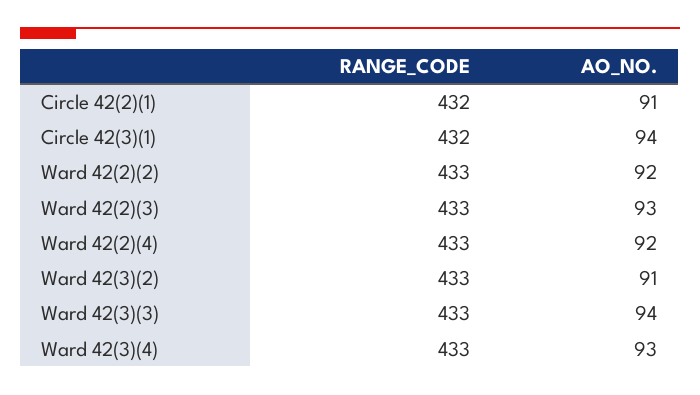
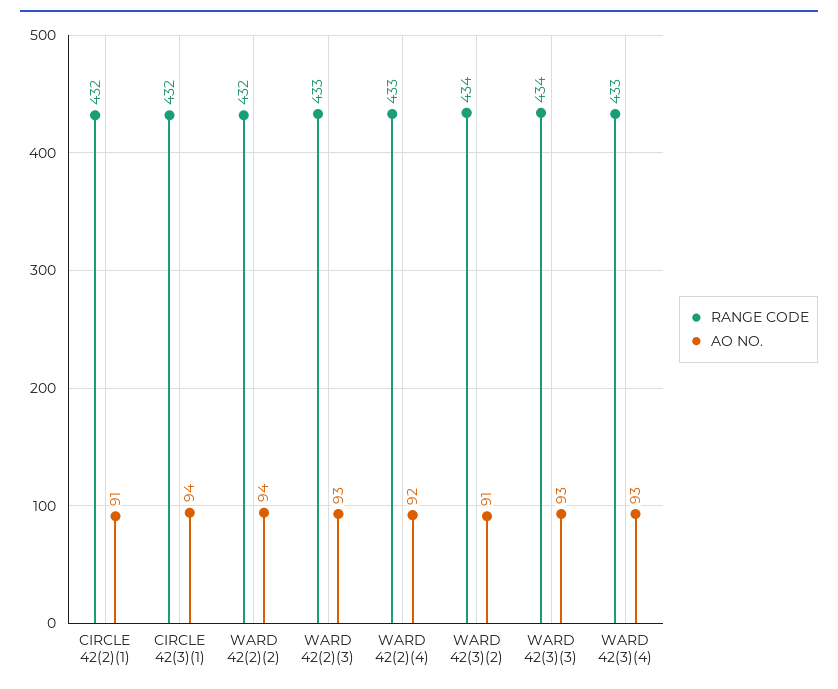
  {
    "RANGE_CODE": {
      "Circle 42(2)(1)": 432,
      "Circle 42(3)(1)": 432,
-     "Ward 42(2)(2)": 433,
+     "Ward 42(2)(2)": 432,
      "Ward 42(2)(3)": 433,
      "Ward 42(2)(4)": 433,
-     "Ward 42(3)(2)": 433,
+     "Ward 42(3)(2)": 434,
-     "Ward 42(3)(3)": 433,
+     "Ward 42(3)(3)": 434,
      "Ward 42(3)(4)": 433
    },
    "AO_NO.": {
      "Circle 42(2)(1)": 91,
      "Circle 42(3)(1)": 94,
-     "Ward 42(2)(2)": 92,
+     "Ward 42(2)(2)": 94,
      "Ward 42(2)(3)": 93,
      "Ward 42(2)(4)": 92,
      "Ward 42(3)(2)": 91,
-     "Ward 42(3)(3)": 94,
+     "Ward 42(3)(3)": 93,
      "Ward 42(3)(4)": 93
    }
  }

